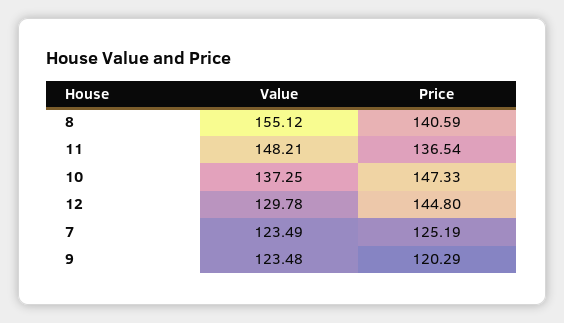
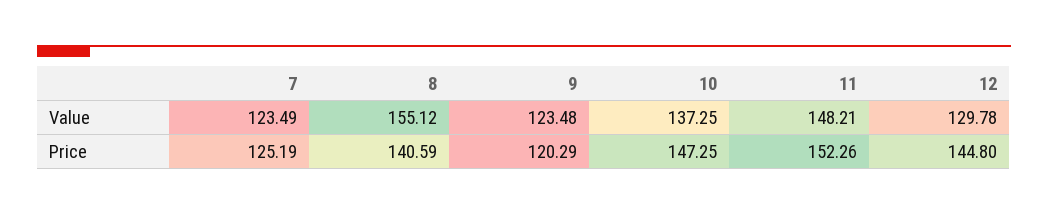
  {
    "Value": {
      "8": 155.12,
      "11": 148.21,
      "10": 137.25,
      "12": 129.78,
      "7": 123.49,
      "9": 123.48
    },
    "Price": {
      "8": 140.59,
-     "11": 136.54,
+     "11": 152.26,
-     "10": 147.33,
+     "10": 147.25,
      "12": 144.8,
      "7": 125.19,
      "9": 120.29
    }
  }

